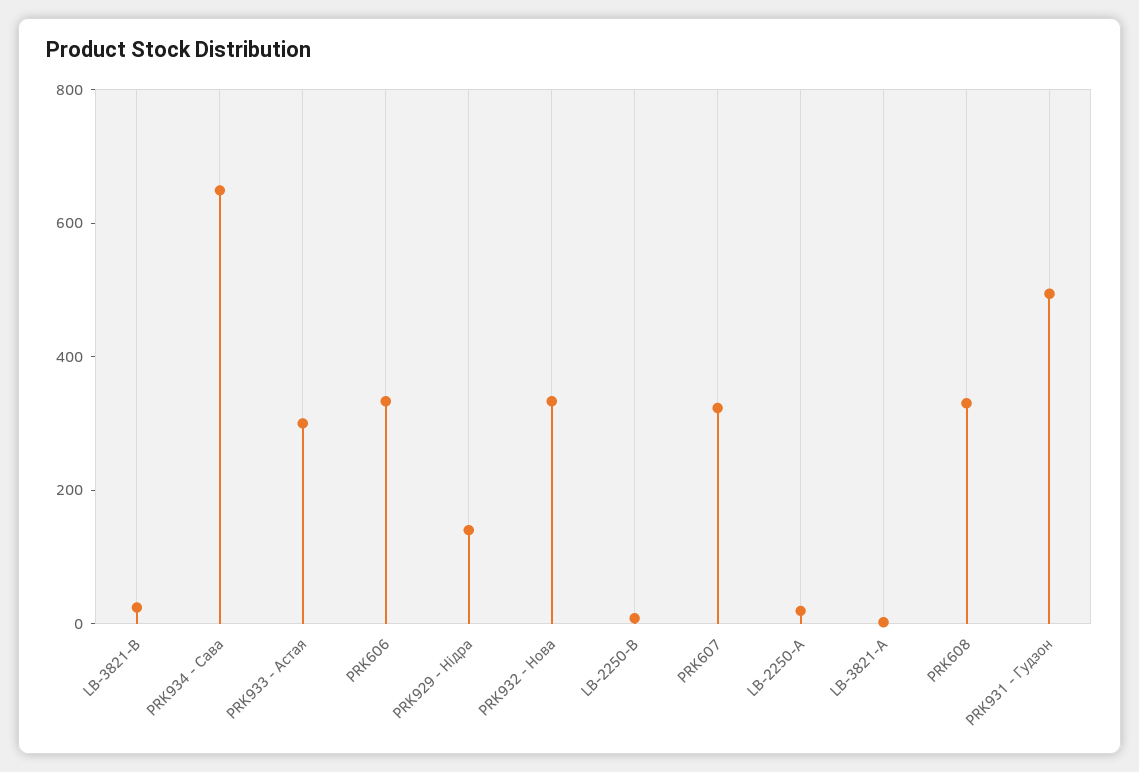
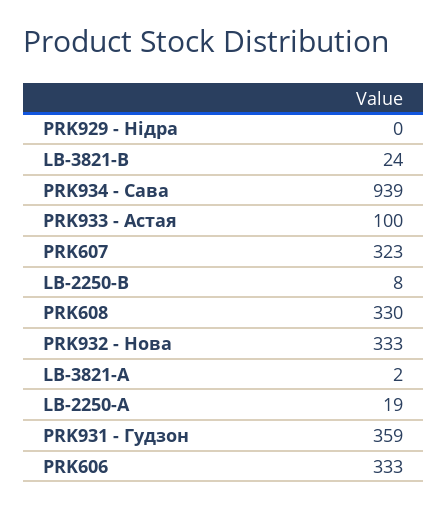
  {
    "LB-3821-В": 24,
-   "PRK934 - Сава": 650,
+   "PRK934 - Сава": 939,
-   "PRK933 - Астая": 300,
+   "PRK933 - Астая": 100,
    "PRK606": 333,
-   "PRK929 - Нідра": 150,
+   "PRK929 - Нідра": 0,
    "PRK932 - Нова": 333,
    "LB-2250-В": 8,
    "PRK607": 323,
    "LB-2250-А": 19,
    "LB-3821-А": 2,
    "PRK608": 330,
-   "PRK931 - Гудзон": 500
+   "PRK931 - Гудзон": 359
  }

